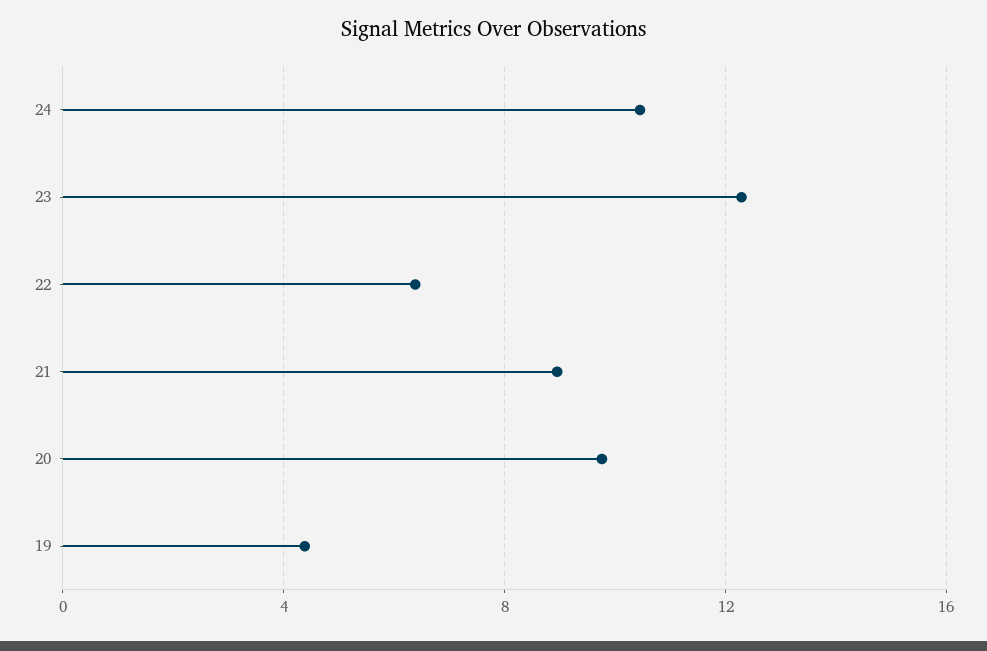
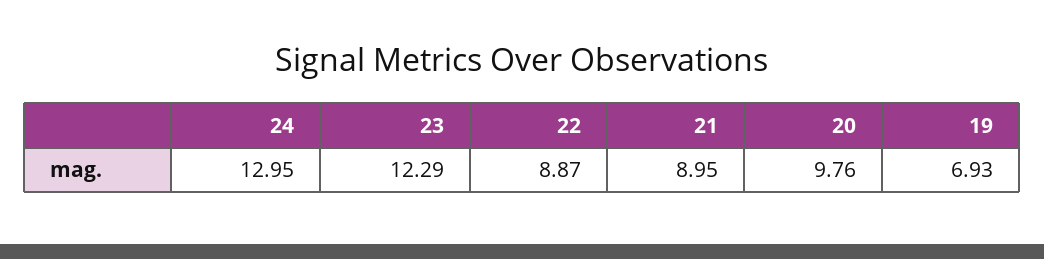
  {
-   "24": 10.5,
+   "24": 12.95,
    "23": 12.29,
-   "22": 6.5,
+   "22": 8.87,
    "21": 8.95,
    "20": 9.76,
-   "19": 4.5
+   "19": 6.93
  }

